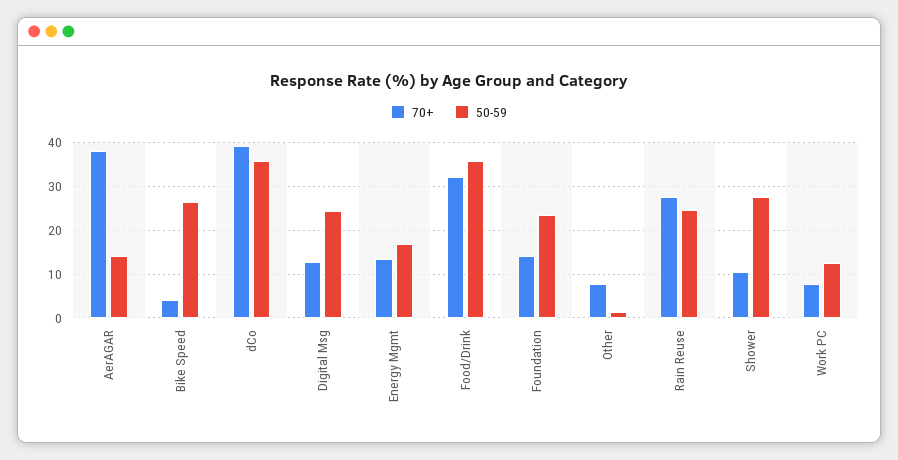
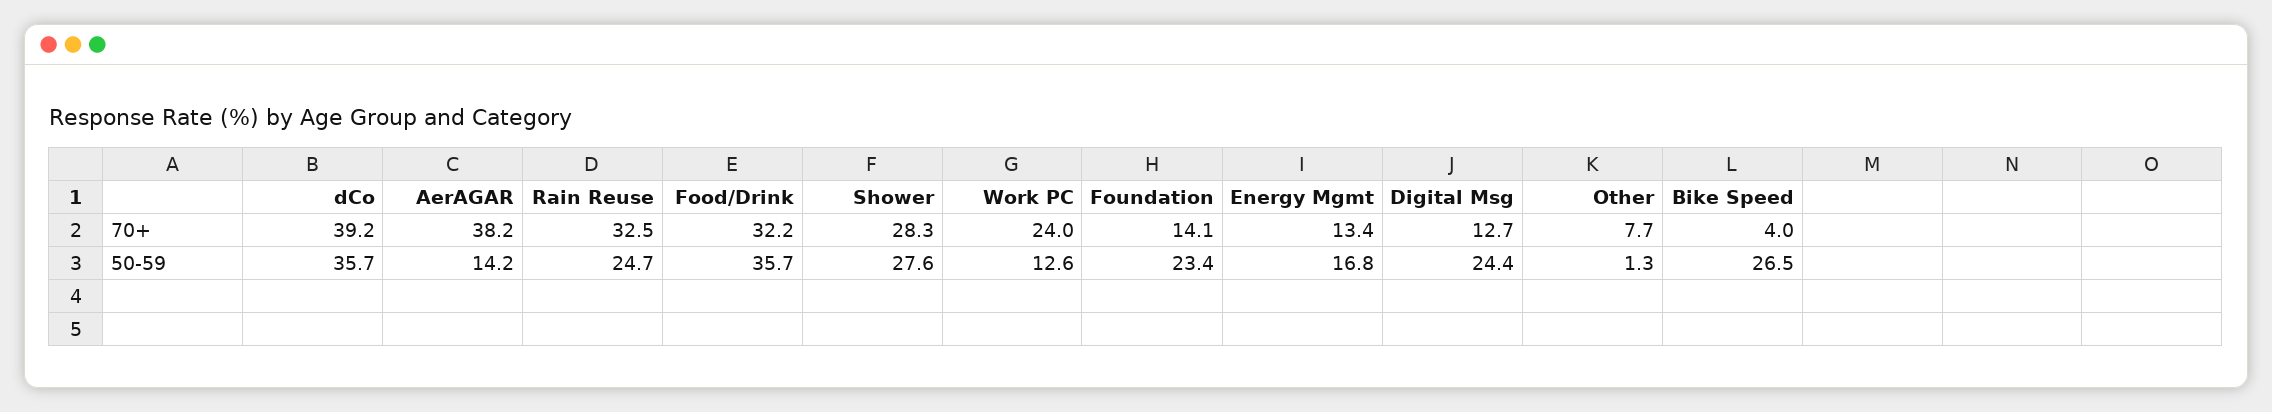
  {
    "70+": {
      "AerAGAR": 38.2,
      "Bike Speed": 4,
      "dCo": 39.2,
      "Digital Msg": 12.7,
      "Energy Mgmt": 13.4,
      "Food/Drink": 32.2,
      "Foundation": 14.1,
      "Other": 7.7,
-     "Rain Reuse": 28,
+     "Rain Reuse": 32.5,
-     "Shower": 10,
+     "Shower": 28.3,
-     "Work PC": 8
+     "Work PC": 24
    },
    "50-59": {
      "AerAGAR": 14.2,
      "Bike Speed": 26.5,
      "dCo": 35.7,
      "Digital Msg": 24.4,
      "Energy Mgmt": 16.8,
      "Food/Drink": 35.7,
      "Foundation": 23.4,
      "Other": 1.3,
      "Rain Reuse": 24.7,
      "Shower": 27.6,
      "Work PC": 12.6
    }
  }

